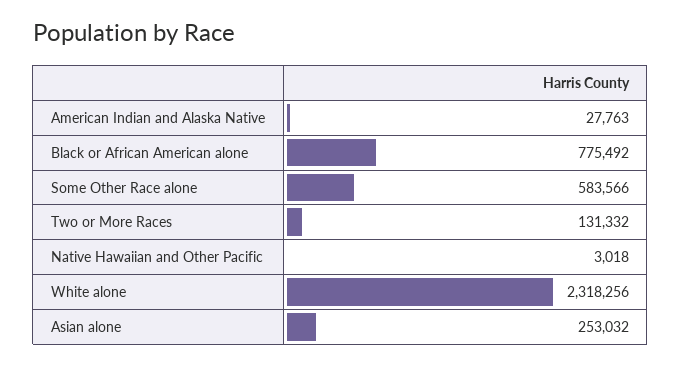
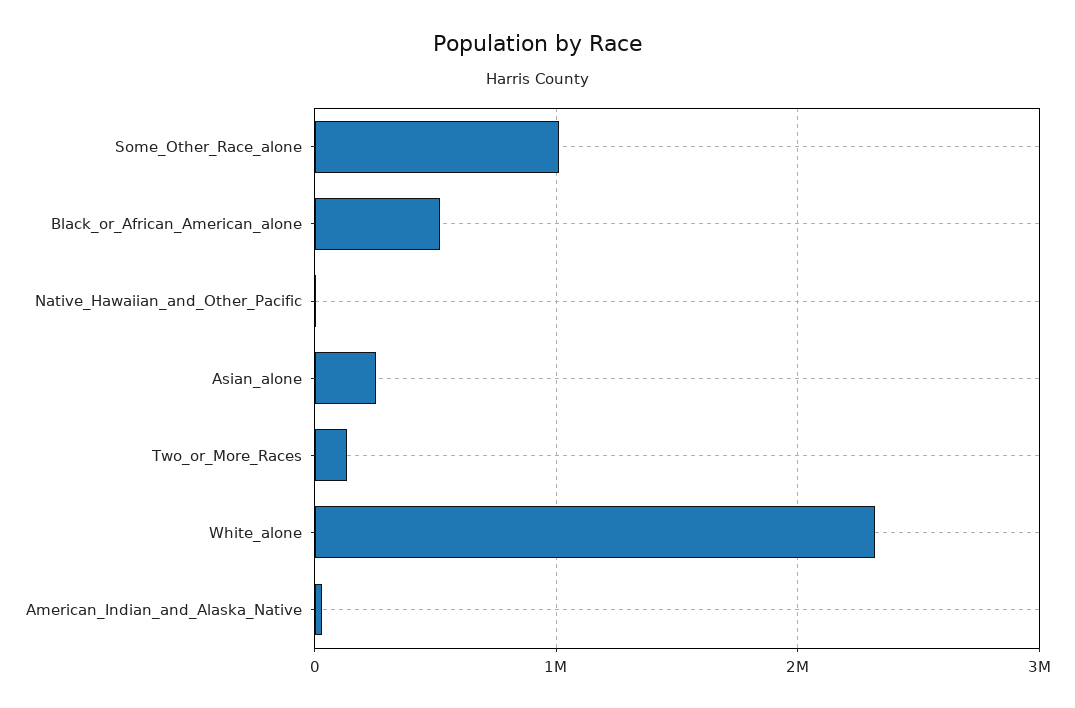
  {
    "American Indian and Alaska Native": 27763,
-   "Black or African American alone": 775492,
+   "Black or African American alone": 500000,
-   "Some Other Race alone": 583566,
+   "Some Other Race alone": 1000000,
    "Two or More Races": 131332,
    "Native Hawaiian and Other Pacific": 3018,
    "White alone": 2318256,
    "Asian alone": 253032
  }

